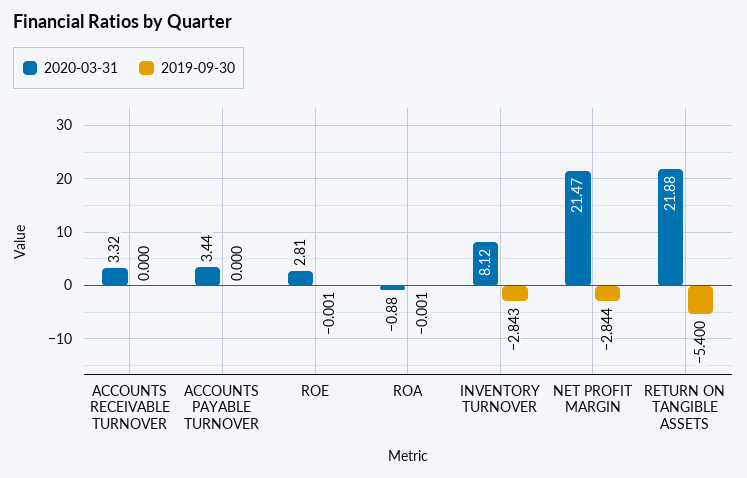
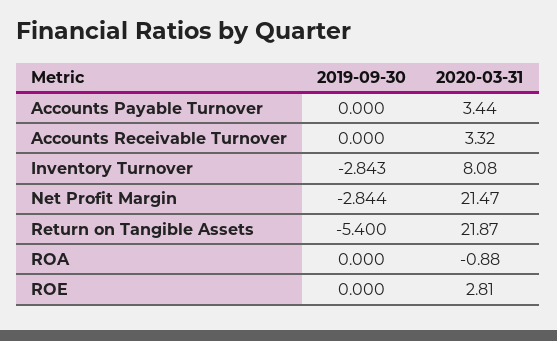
  {
    "2020-03-31": {
      "ACCOUNTS RECEIVABLE TURNOVER": 3.32,
      "ACCOUNTS PAYABLE TURNOVER": 3.44,
      "ROE": 2.81,
      "ROA": -0.88,
-     "INVENTORY TURNOVER": 8.12,
+     "INVENTORY TURNOVER": 8.08,
      "NET PROFIT MARGIN": 21.47,
-     "RETURN ON TANGIBLE ASSETS": 21.88
+     "RETURN ON TANGIBLE ASSETS": 21.87
    },
    "2019-09-30": {
      "ACCOUNTS RECEIVABLE TURNOVER": 0,
      "ACCOUNTS PAYABLE TURNOVER": 0,
-     "ROE": -0.001,
+     "ROE": 0,
-     "ROA": -0.001,
+     "ROA": 0,
      "INVENTORY TURNOVER": -2.843,
      "NET PROFIT MARGIN": -2.844,
      "RETURN ON TANGIBLE ASSETS": -5.4
    }
  }

